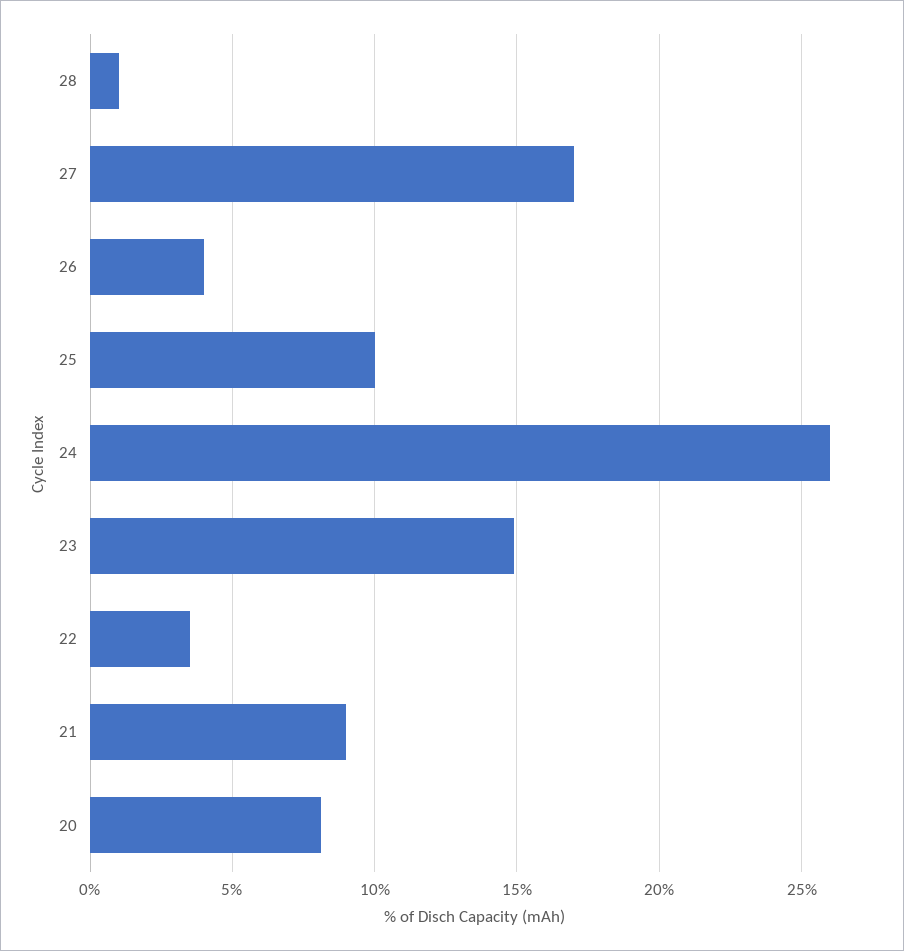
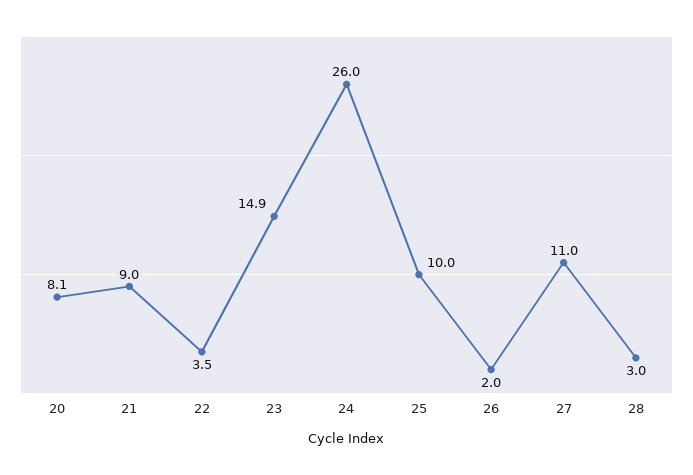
  {
-   "28": 1,
+   "28": 3,
-   "27": 17,
+   "27": 11,
-   "26": 4,
+   "26": 2,
    "25": 10,
    "24": 26,
    "23": 14.9,
    "22": 3.5,
    "21": 9,
    "20": 8.1
  }

